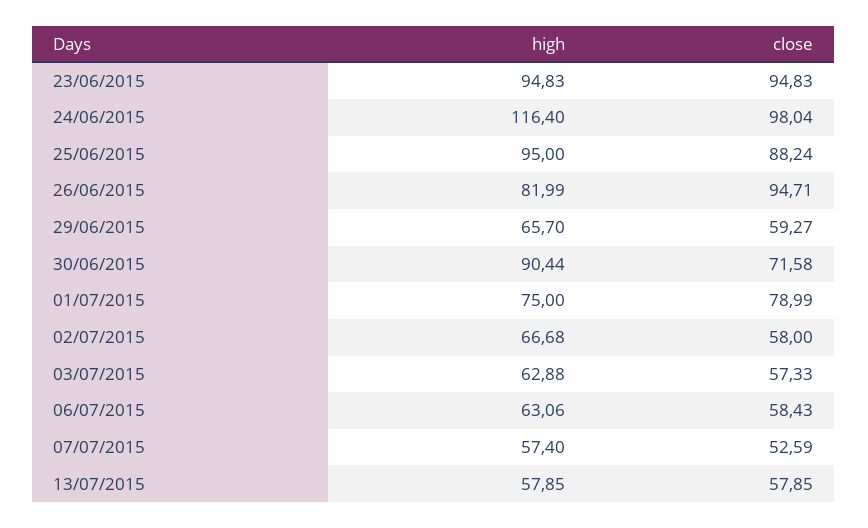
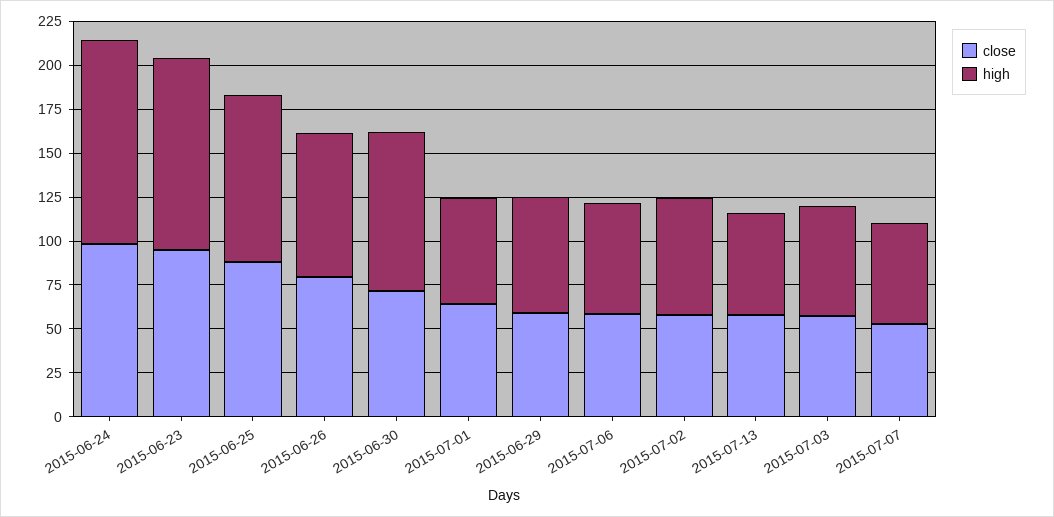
  {
    "high": {
-     "23/06/2015": 94.83,
+     "23/06/2015": 110,
      "24/06/2015": 116.4,
      "25/06/2015": 95,
      "26/06/2015": 81.99,
      "29/06/2015": 65.7,
      "30/06/2015": 90.44,
-     "01/07/2015": 75,
+     "01/07/2015": 60,
      "02/07/2015": 66.68,
      "03/07/2015": 62.88,
      "06/07/2015": 63.06,
      "07/07/2015": 57.4,
      "13/07/2015": 57.85
    },
    "close": {
      "23/06/2015": 94.83,
      "24/06/2015": 98.04,
      "25/06/2015": 88.24,
-     "26/06/2015": 94.71,
+     "26/06/2015": 80,
      "29/06/2015": 59.27,
      "30/06/2015": 71.58,
-     "01/07/2015": 78.99,
+     "01/07/2015": 65,
      "02/07/2015": 58,
      "03/07/2015": 57.33,
      "06/07/2015": 58.43,
      "07/07/2015": 52.59,
      "13/07/2015": 57.85
    }
  }

